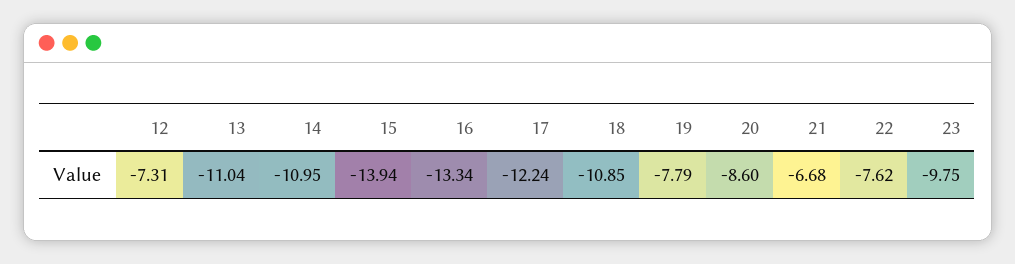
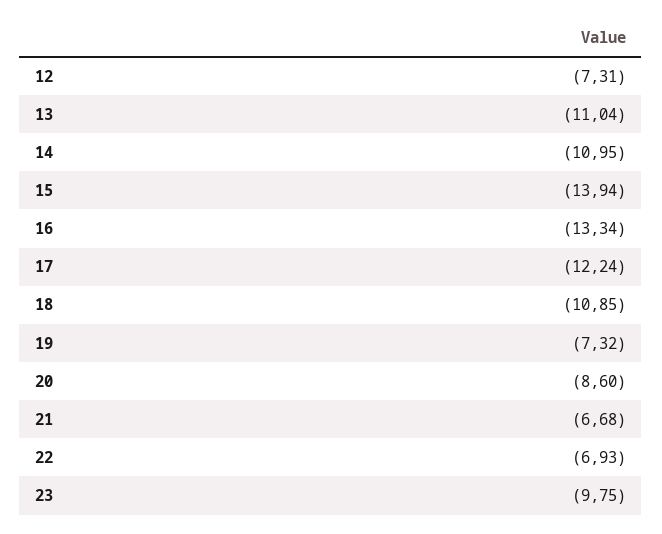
  {
    "12": -7.31,
    "13": -11.04,
    "14": -10.95,
    "15": -13.94,
    "16": -13.34,
    "17": -12.24,
    "18": -10.85,
-   "19": -7.79,
+   "19": -7.32,
    "20": -8.6,
    "21": -6.68,
-   "22": -7.62,
+   "22": -6.93,
    "23": -9.75
  }

